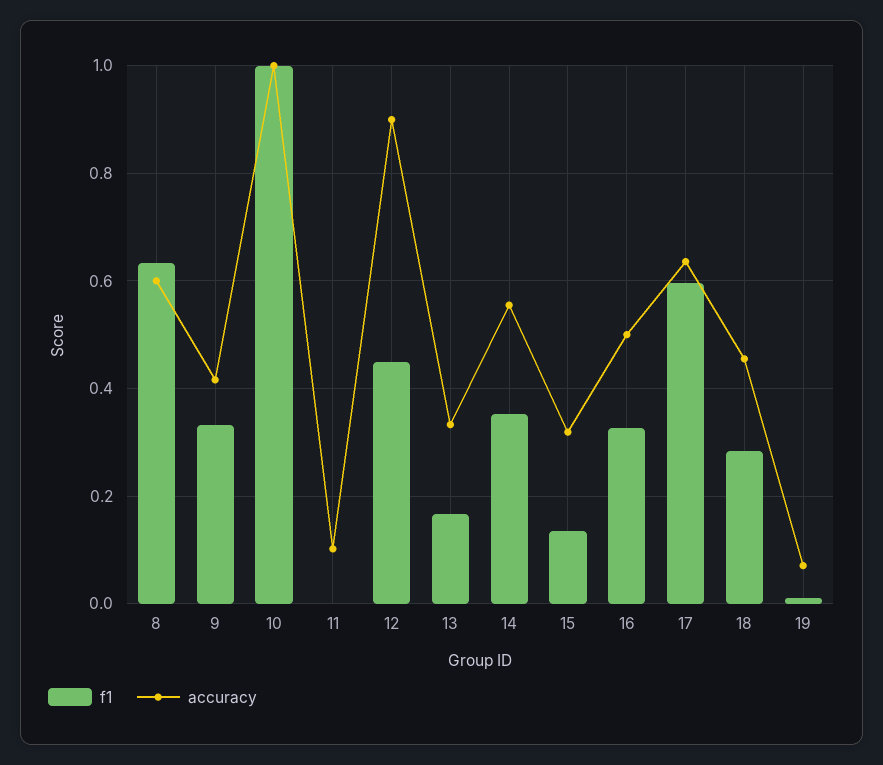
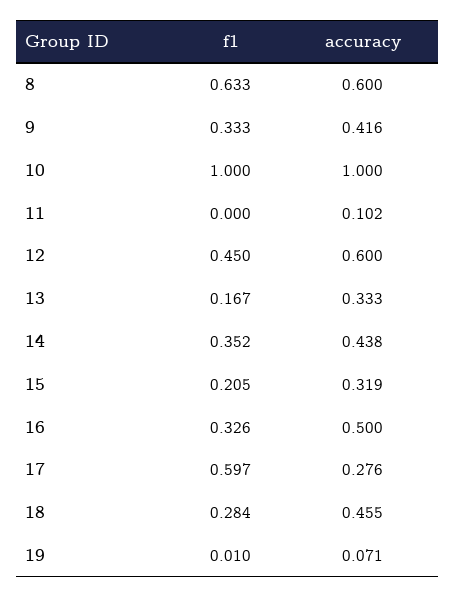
  {
    "f1": {
      "8": 0.633,
      "9": 0.333,
      "10": 1,
      "11": 0,
      "12": 0.45,
      "13": 0.167,
      "14": 0.352,
-     "15": 0.14,
+     "15": 0.205,
      "16": 0.326,
      "17": 0.597,
      "18": 0.284,
      "19": 0.01
    },
    "accuracy": {
      "8": 0.6,
      "9": 0.416,
      "10": 1,
      "11": 0.102,
-     "12": 0.9,
+     "12": 0.6,
      "13": 0.333,
-     "14": 0.56,
+     "14": 0.438,
      "15": 0.319,
      "16": 0.5,
-     "17": 0.64,
+     "17": 0.276,
      "18": 0.455,
      "19": 0.071
    }
  }

